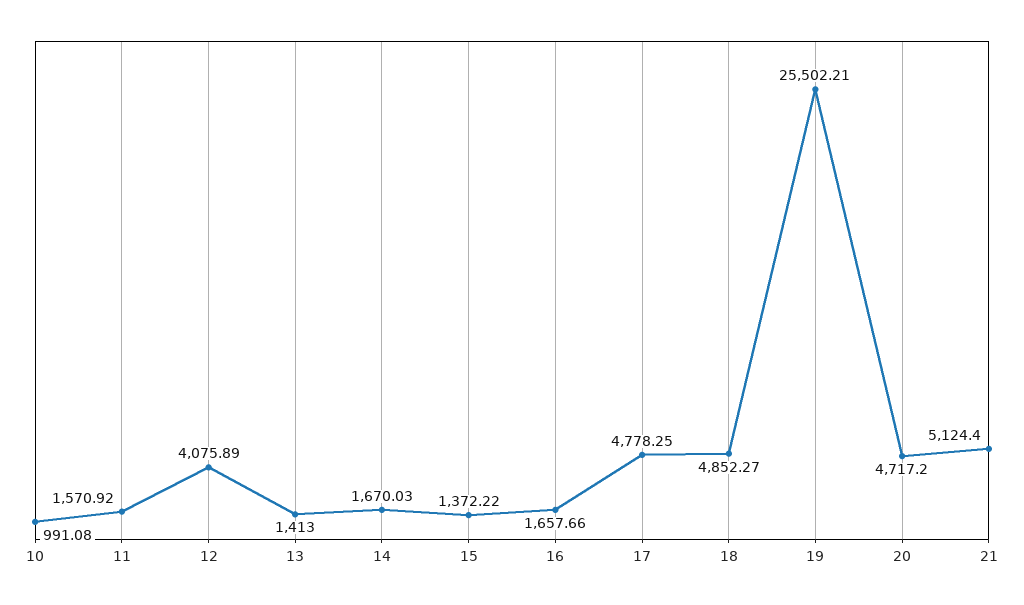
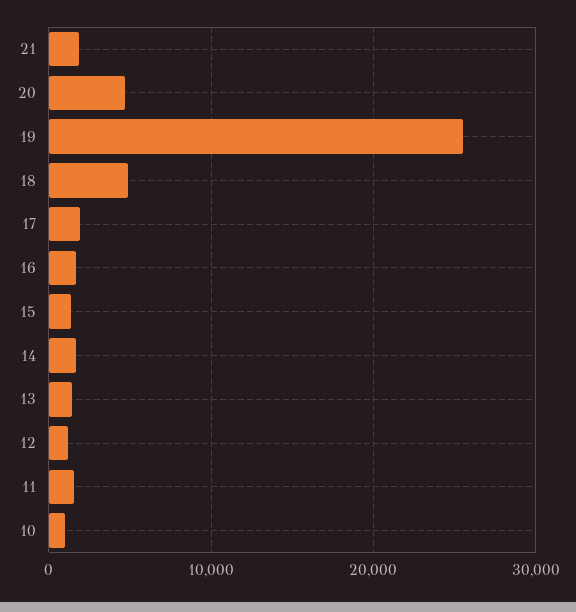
  {
    "10": 991.08,
    "11": 1570.92,
-   "12": 4075.89,
+   "12": 1000,
    "13": 1413,
    "14": 1670.03,
    "15": 1372.22,
    "16": 1657.66,
-   "17": 4778.25,
+   "17": 2000,
    "18": 4852.27,
    "19": 25502.21,
    "20": 4717.2,
-   "21": 5124.4
+   "21": 2000
  }

